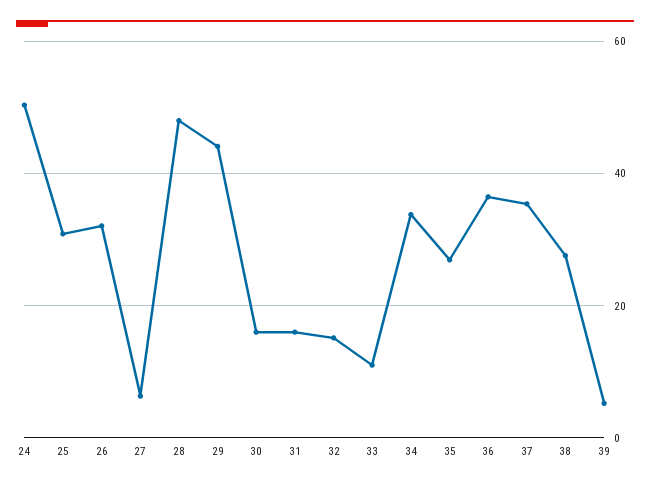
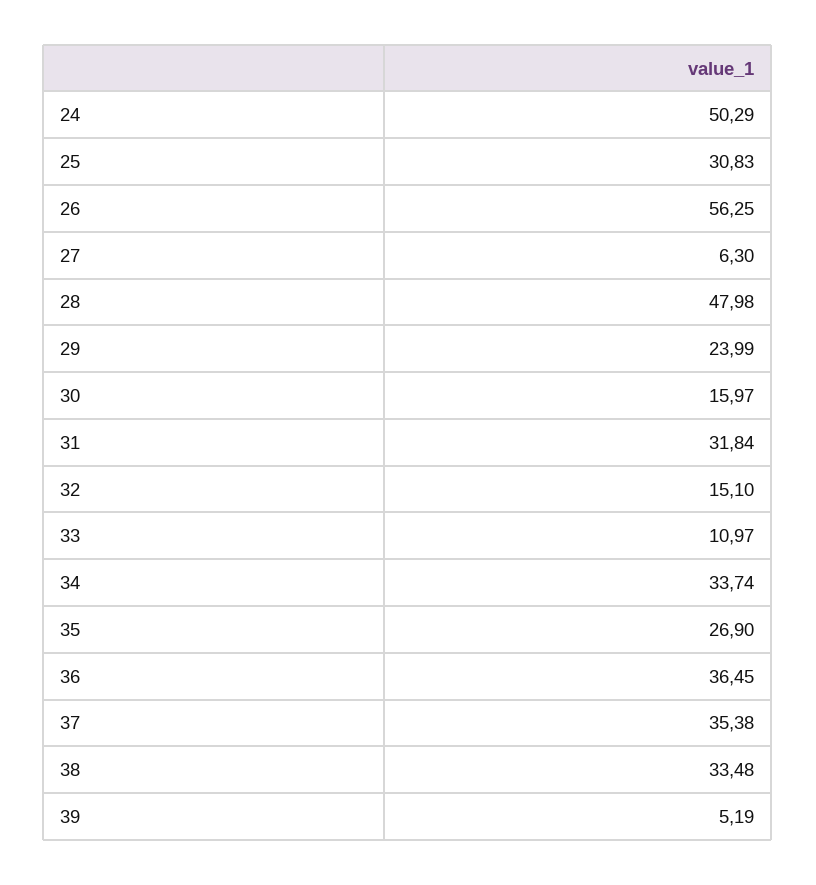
  {
    "24": 50.29,
    "25": 30.83,
-   "26": 32,
+   "26": 56.25,
    "27": 6.3,
    "28": 47.98,
-   "29": 44,
+   "29": 23.99,
    "30": 15.97,
-   "31": 16,
+   "31": 31.84,
    "32": 15.1,
    "33": 10.97,
    "34": 33.74,
    "35": 26.9,
    "36": 36.45,
    "37": 35.38,
-   "38": 28,
+   "38": 33.48,
    "39": 5.19
  }

